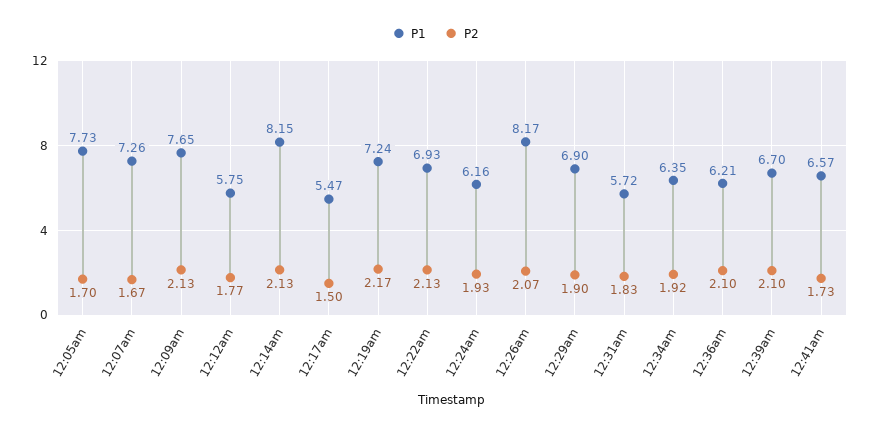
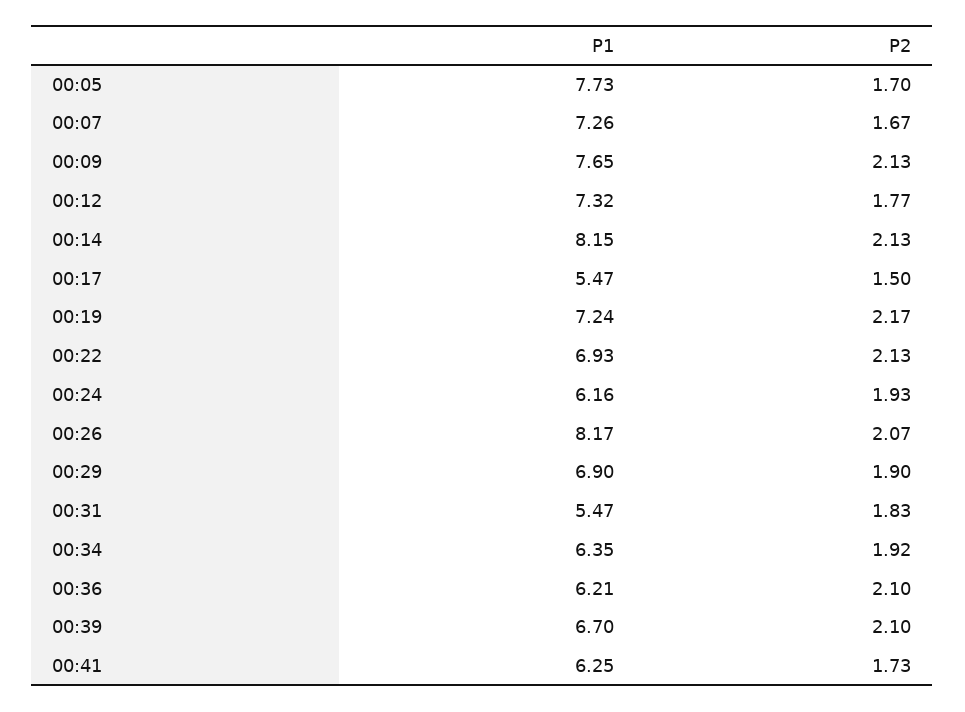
  {
    "P1": {
      "12:05am": 7.73,
      "12:07am": 7.26,
      "12:09am": 7.65,
-     "12:12am": 5.75,
+     "12:12am": 7.32,
      "12:14am": 8.15,
      "12:17am": 5.47,
      "12:19am": 7.24,
      "12:22am": 6.93,
      "12:24am": 6.16,
      "12:26am": 8.17,
      "12:29am": 6.9,
-     "12:31am": 5.72,
+     "12:31am": 5.47,
      "12:34am": 6.35,
      "12:36am": 6.21,
      "12:39am": 6.7,
-     "12:41am": 6.57
+     "12:41am": 6.25
    },
    "P2": {
      "12:05am": 1.7,
      "12:07am": 1.67,
      "12:09am": 2.13,
      "12:12am": 1.77,
      "12:14am": 2.13,
      "12:17am": 1.5,
      "12:19am": 2.17,
      "12:22am": 2.13,
      "12:24am": 1.93,
      "12:26am": 2.07,
      "12:29am": 1.9,
      "12:31am": 1.83,
      "12:34am": 1.92,
      "12:36am": 2.1,
      "12:39am": 2.1,
      "12:41am": 1.73
    }
  }

